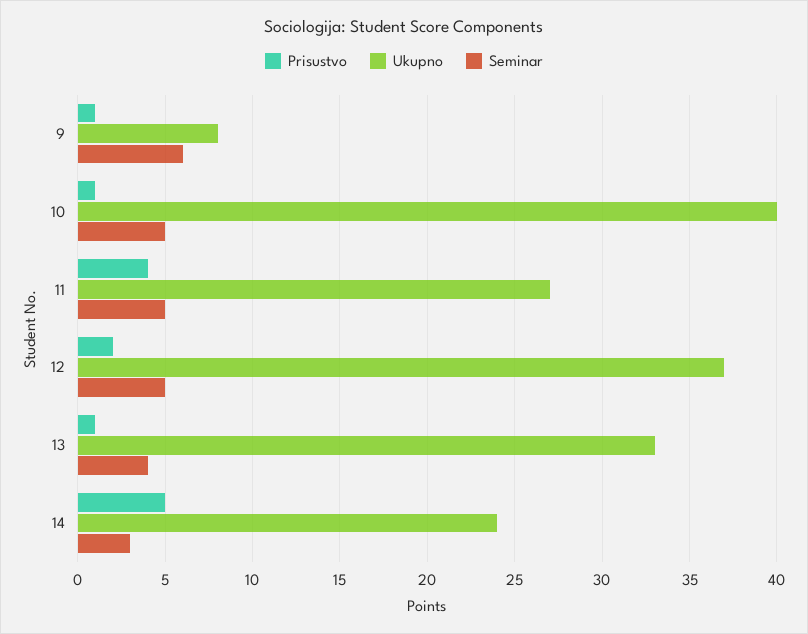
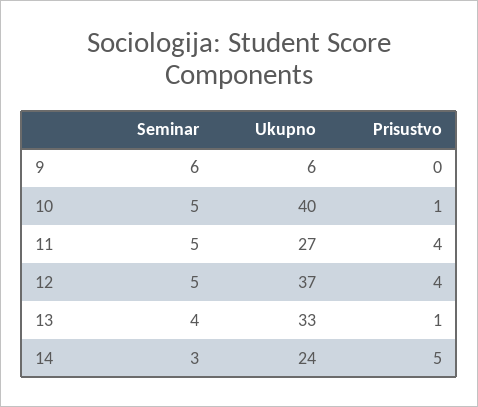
  {
    "Prisustvo": {
-     "9": 1,
+     "9": 0,
      "10": 1,
      "11": 4,
-     "12": 2,
+     "12": 4,
      "13": 1,
      "14": 5
    },
    "Ukupno": {
-     "9": 8,
+     "9": 6,
      "10": 40,
      "11": 27,
      "12": 37,
      "13": 33,
      "14": 24
    },
    "Seminar": {
      "9": 6,
      "10": 5,
      "11": 5,
      "12": 5,
      "13": 4,
      "14": 3
    }
  }

